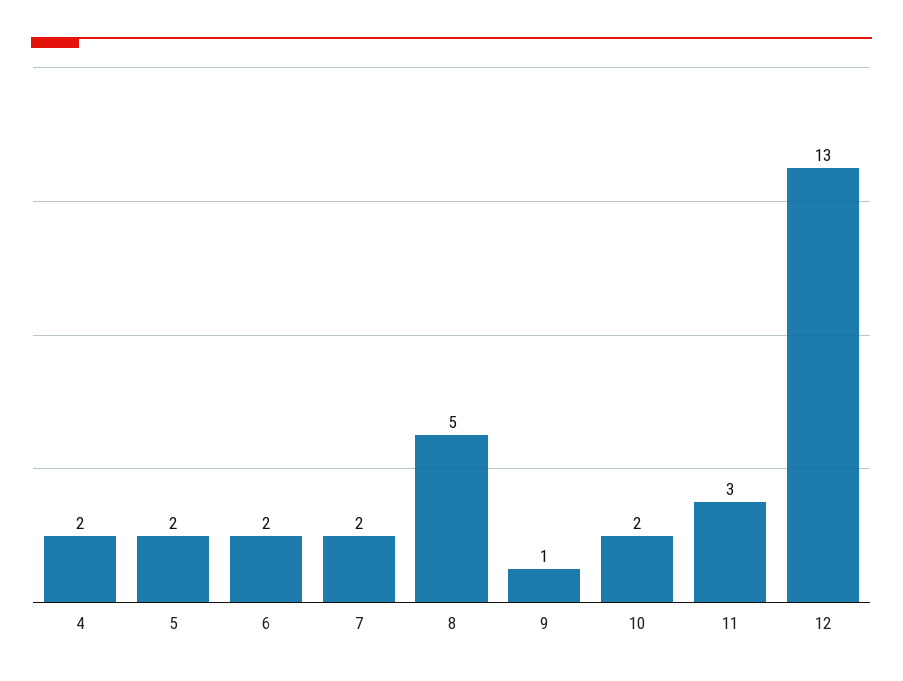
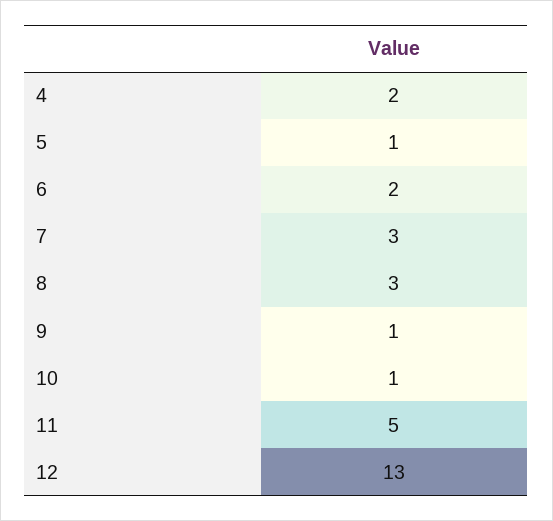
  {
    "4": 2,
-   "5": 2,
+   "5": 1,
    "6": 2,
-   "7": 2,
+   "7": 3,
-   "8": 5,
+   "8": 3,
    "9": 1,
-   "10": 2,
+   "10": 1,
-   "11": 3,
+   "11": 5,
    "12": 13
  }

